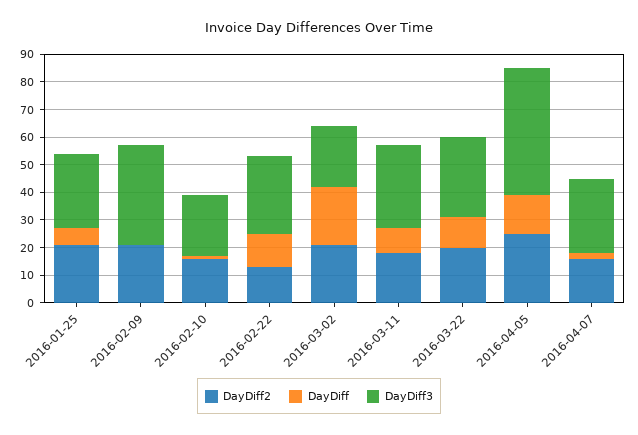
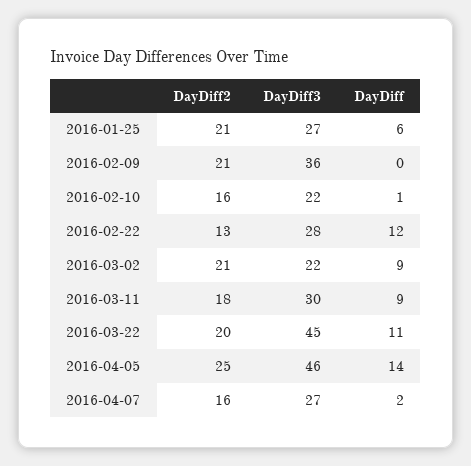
  {
    "DayDiff2": {
      "2016-01-25": 21,
      "2016-02-09": 21,
      "2016-02-10": 16,
      "2016-02-22": 13,
      "2016-03-02": 21,
      "2016-03-11": 18,
      "2016-03-22": 20,
      "2016-04-05": 25,
      "2016-04-07": 16
    },
    "DayDiff": {
      "2016-01-25": 6,
      "2016-02-09": 0,
      "2016-02-10": 1,
      "2016-02-22": 12,
-     "2016-03-02": 20,
+     "2016-03-02": 9,
      "2016-03-11": 9,
      "2016-03-22": 11,
      "2016-04-05": 14,
      "2016-04-07": 2
    },
    "DayDiff3": {
      "2016-01-25": 27,
      "2016-02-09": 36,
      "2016-02-10": 22,
      "2016-02-22": 28,
      "2016-03-02": 22,
      "2016-03-11": 30,
-     "2016-03-22": 30,
+     "2016-03-22": 45,
      "2016-04-05": 46,
      "2016-04-07": 27
    }
  }

